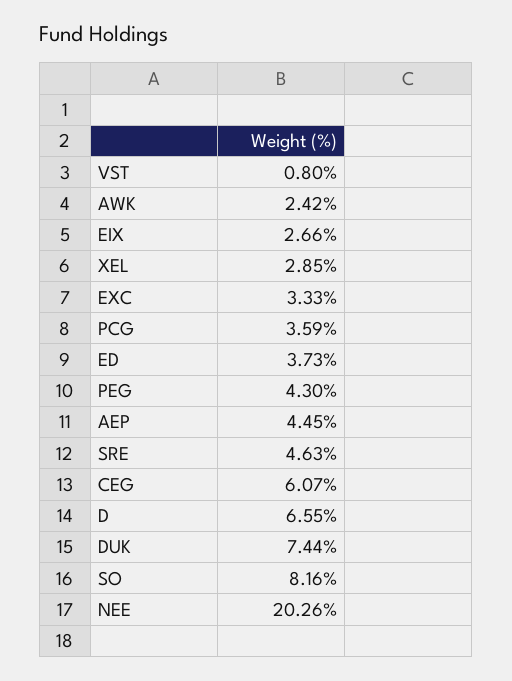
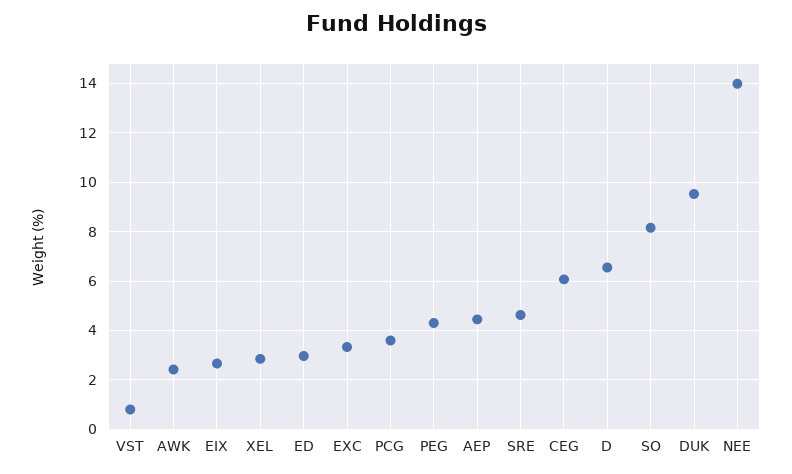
  {
    "VST": 0.8,
    "AWK": 2.42,
    "EIX": 2.66,
    "XEL": 2.85,
    "EXC": 3.33,
    "PCG": 3.59,
-   "ED": 3.73,
+   "ED": 3,
    "PEG": 4.3,
    "AEP": 4.45,
    "SRE": 4.63,
    "CEG": 6.07,
    "D": 6.55,
-   "DUK": 7.44,
+   "DUK": 9.5,
    "SO": 8.16,
-   "NEE": 20.26
+   "NEE": 14
  }

